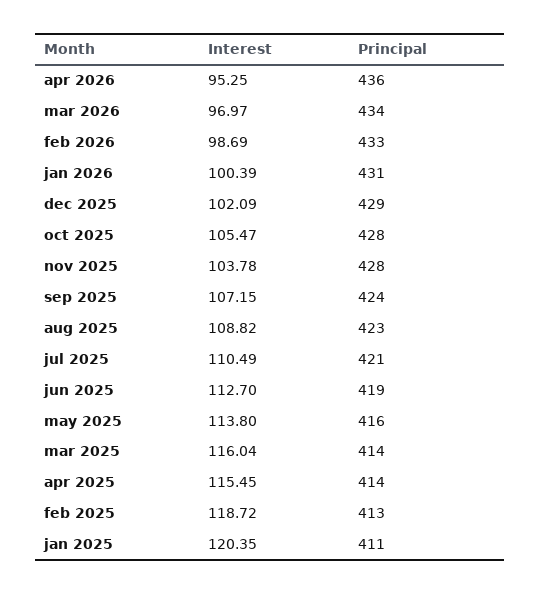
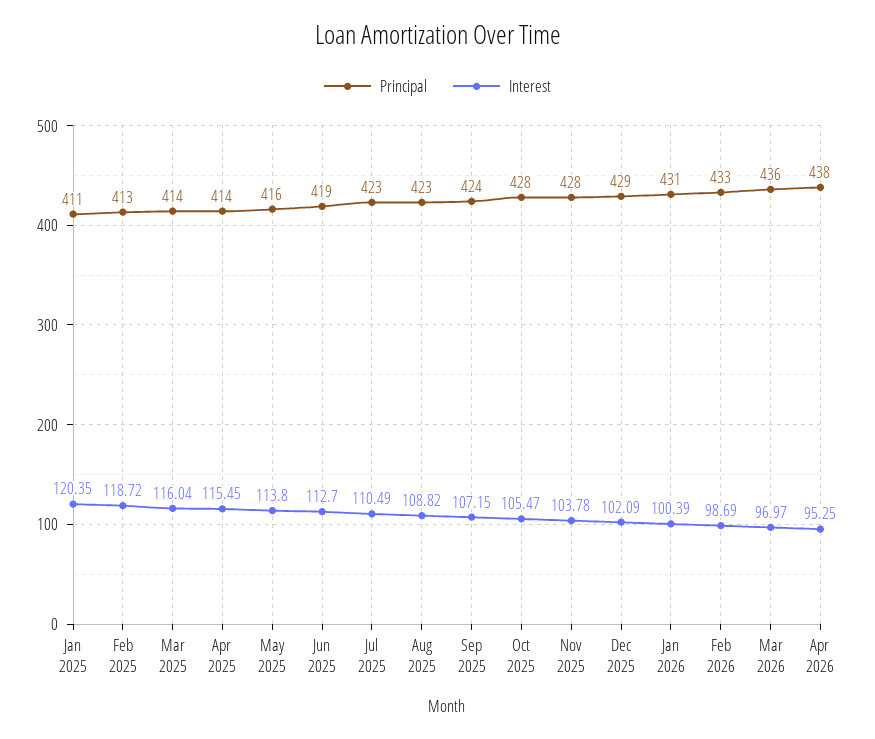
  {
    "Interest": {
      "apr 2026": 95.25,
      "mar 2026": 96.97,
      "feb 2026": 98.69,
      "jan 2026": 100.39,
      "dec 2025": 102.09,
      "oct 2025": 105.47,
      "nov 2025": 103.78,
      "sep 2025": 107.15,
      "aug 2025": 108.82,
      "jul 2025": 110.49,
      "jun 2025": 112.7,
      "may 2025": 113.8,
      "mar 2025": 116.04,
      "apr 2025": 115.45,
      "feb 2025": 118.72,
      "jan 2025": 120.35
    },
    "Principal": {
-     "apr 2026": 436,
+     "apr 2026": 438,
-     "mar 2026": 434,
+     "mar 2026": 436,
      "feb 2026": 433,
      "jan 2026": 431,
      "dec 2025": 429,
      "oct 2025": 428,
      "nov 2025": 428,
      "sep 2025": 424,
      "aug 2025": 423,
-     "jul 2025": 421,
+     "jul 2025": 423,
      "jun 2025": 419,
      "may 2025": 416,
      "mar 2025": 414,
      "apr 2025": 414,
      "feb 2025": 413,
      "jan 2025": 411
    }
  }

